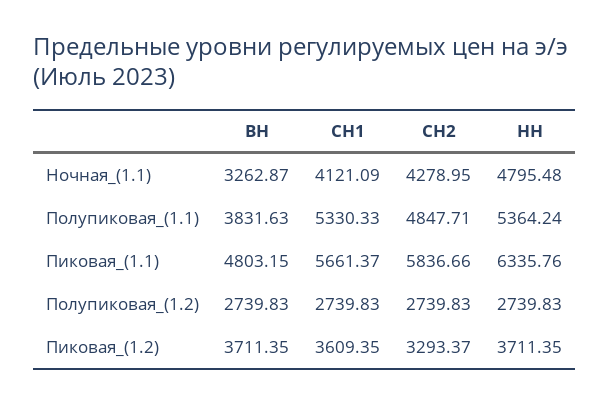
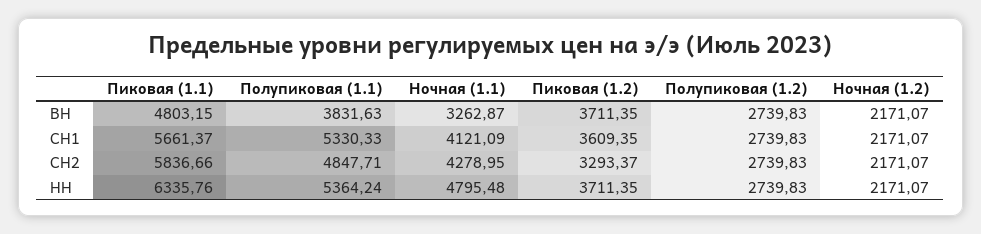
  {
    "ВН": {
      "Ночная_(1.1)": 3262.87,
      "Полупиковая_(1.1)": 3831.63,
      "Пиковая_(1.1)": 4803.15,
      "Полупиковая_(1.2)": 2739.83,
-     "Пиковая_(1.2)": 3711.35
+     "Пиковая_(1.2)": 3711.35,
+     "Ночная (1.2)": 2171.07
    },
    "СН1": {
      "Ночная_(1.1)": 4121.09,
      "Полупиковая_(1.1)": 5330.33,
      "Пиковая_(1.1)": 5661.37,
      "Полупиковая_(1.2)": 2739.83,
-     "Пиковая_(1.2)": 3609.35
+     "Пиковая_(1.2)": 3609.35,
+     "Ночная (1.2)": 2171.07
    },
    "СН2": {
      "Ночная_(1.1)": 4278.95,
      "Полупиковая_(1.1)": 4847.71,
      "Пиковая_(1.1)": 5836.66,
      "Полупиковая_(1.2)": 2739.83,
-     "Пиковая_(1.2)": 3293.37
+     "Пиковая_(1.2)": 3293.37,
+     "Ночная (1.2)": 2171.07
    },
    "НН": {
      "Ночная_(1.1)": 4795.48,
      "Полупиковая_(1.1)": 5364.24,
      "Пиковая_(1.1)": 6335.76,
      "Полупиковая_(1.2)": 2739.83,
-     "Пиковая_(1.2)": 3711.35
+     "Пиковая_(1.2)": 3711.35,
+     "Ночная (1.2)": 2171.07
    }
  }

